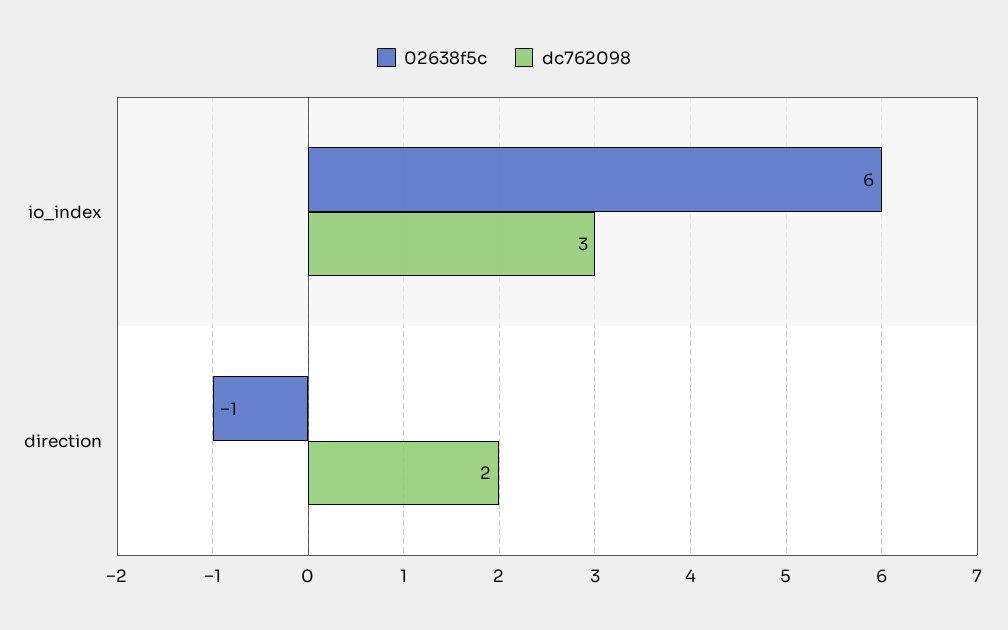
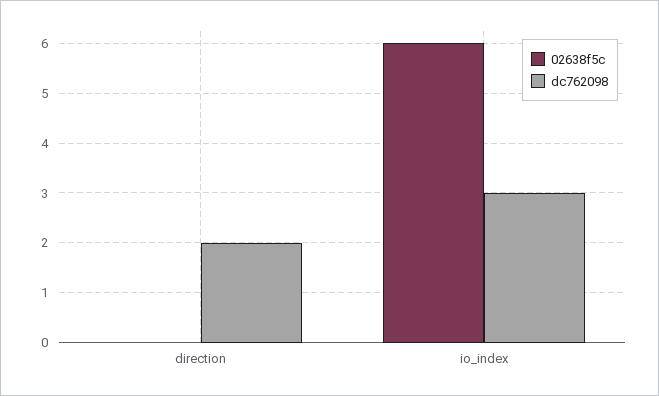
  {
    "02638f5c": {
      "io_index": 6,
-     "direction": -1
+     "direction": 0
    },
    "dc762098": {
      "io_index": 3,
      "direction": 2
    }
  }

